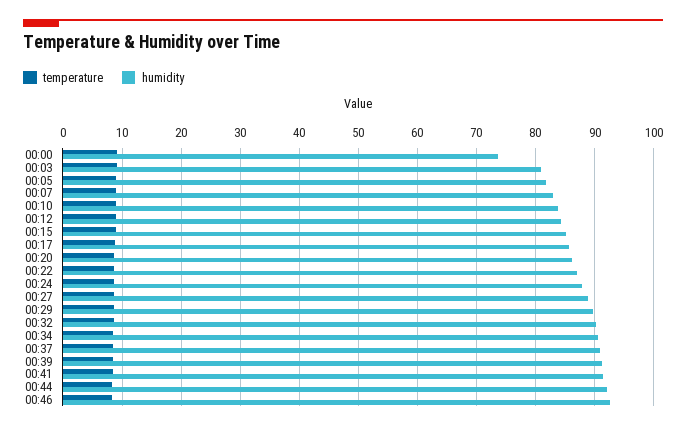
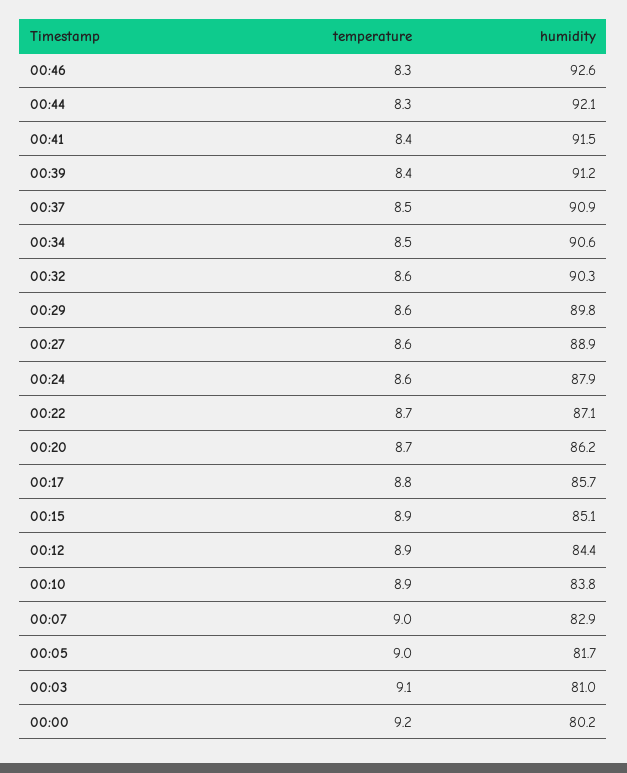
  {
    "temperature": {
      "00:00": 9.2,
      "00:03": 9.1,
      "00:05": 9,
      "00:07": 9,
      "00:10": 8.9,
      "00:12": 8.9,
      "00:15": 8.9,
      "00:17": 8.8,
      "00:20": 8.7,
      "00:22": 8.7,
      "00:24": 8.6,
      "00:27": 8.6,
      "00:29": 8.6,
      "00:32": 8.6,
      "00:34": 8.5,
      "00:37": 8.5,
      "00:39": 8.4,
      "00:41": 8.4,
      "00:44": 8.3,
      "00:46": 8.3
    },
    "humidity": {
-     "00:00": 74,
+     "00:00": 80.2,
      "00:03": 81,
      "00:05": 81.7,
      "00:07": 82.9,
      "00:10": 83.8,
      "00:12": 84.4,
      "00:15": 85.1,
      "00:17": 85.7,
      "00:20": 86.2,
      "00:22": 87.1,
      "00:24": 87.9,
      "00:27": 88.9,
      "00:29": 89.8,
      "00:32": 90.3,
      "00:34": 90.6,
      "00:37": 90.9,
      "00:39": 91.2,
      "00:41": 91.5,
      "00:44": 92.1,
      "00:46": 92.6
    }
  }

